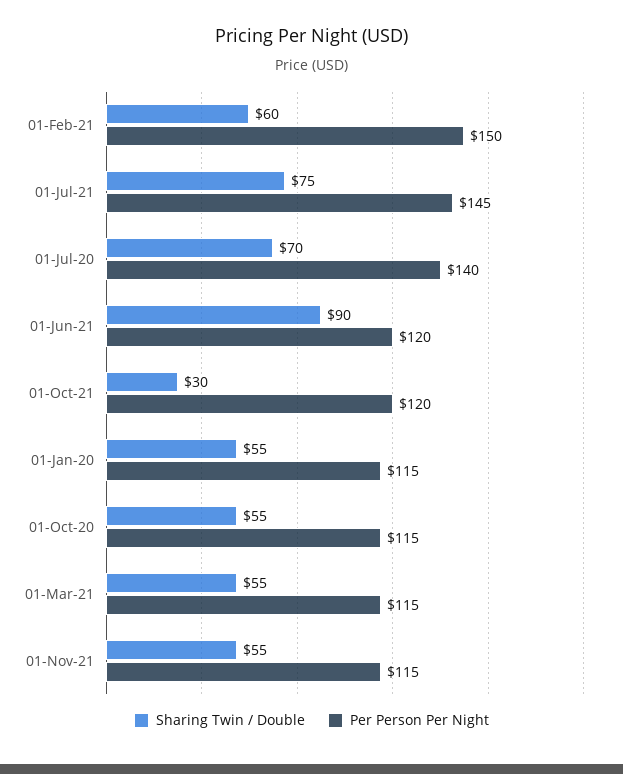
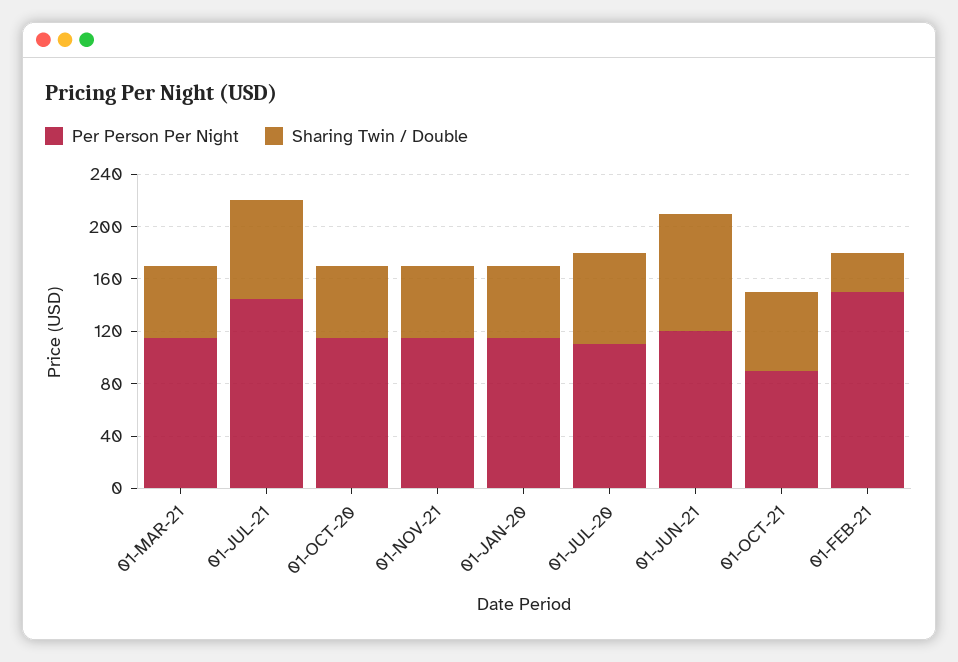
  {
    "Sharing Twin / Double": {
-     "01-Feb-21": 60,
+     "01-Feb-21": 30,
      "01-Jul-21": 75,
      "01-Jul-20": 70,
      "01-Jun-21": 90,
-     "01-Oct-21": 30,
+     "01-Oct-21": 60,
      "01-Jan-20": 55,
      "01-Oct-20": 55,
      "01-Mar-21": 55,
      "01-Nov-21": 55
    },
    "Per Person Per Night": {
      "01-Feb-21": 150,
      "01-Jul-21": 145,
-     "01-Jul-20": 140,
+     "01-Jul-20": 110,
      "01-Jun-21": 120,
-     "01-Oct-21": 120,
+     "01-Oct-21": 90,
      "01-Jan-20": 115,
      "01-Oct-20": 115,
      "01-Mar-21": 115,
      "01-Nov-21": 115
    }
  }

